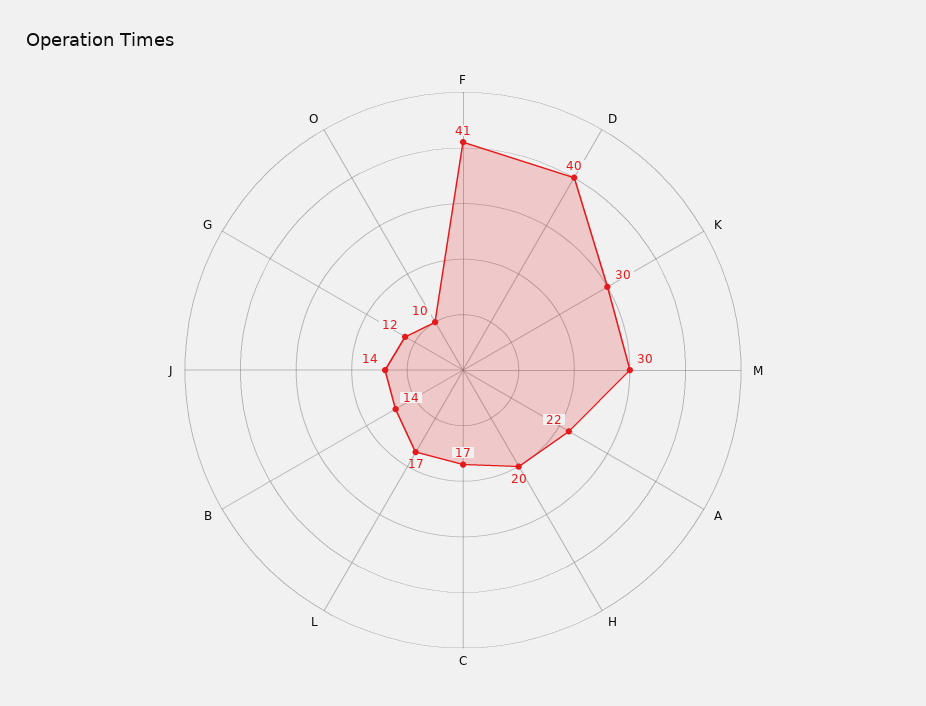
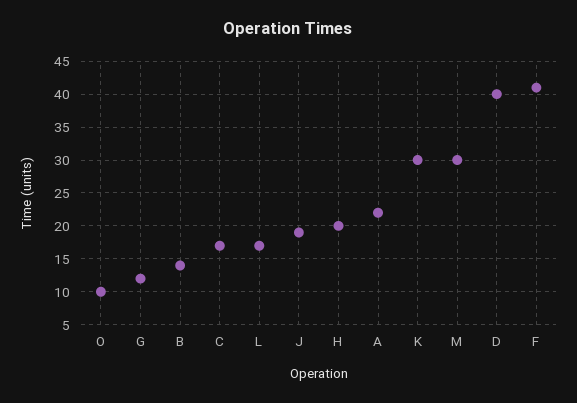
  {
    "F": 41,
    "D": 40,
    "K": 30,
    "M": 30,
    "A": 22,
    "H": 20,
    "C": 17,
    "L": 17,
    "B": 14,
-   "J": 14,
+   "J": 19,
    "G": 12,
    "O": 10
  }

